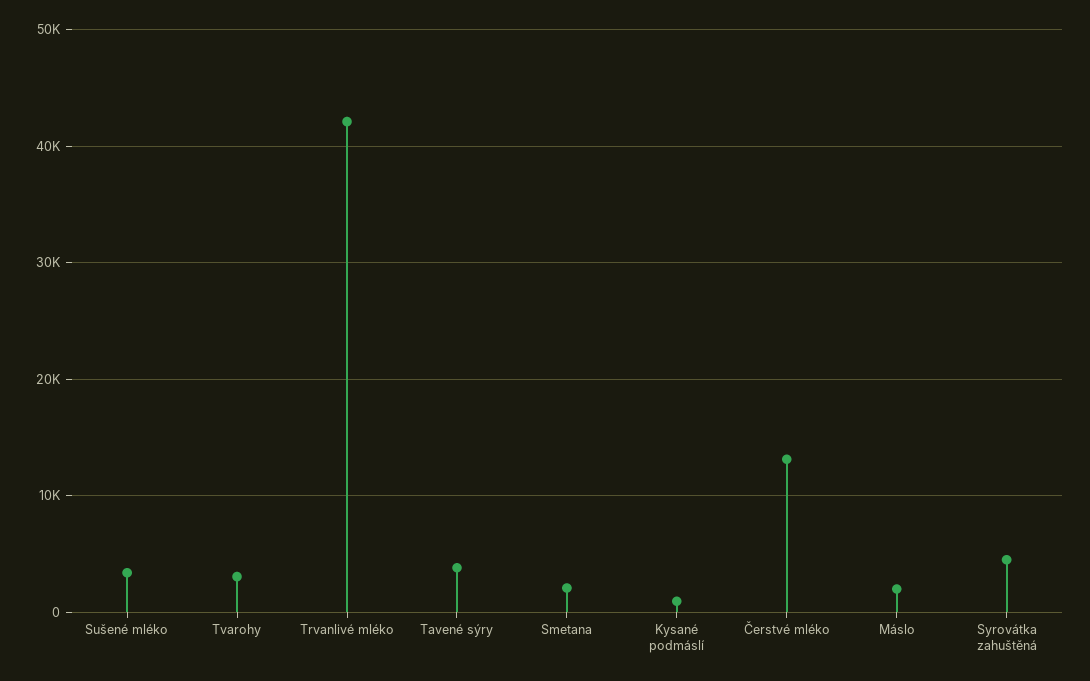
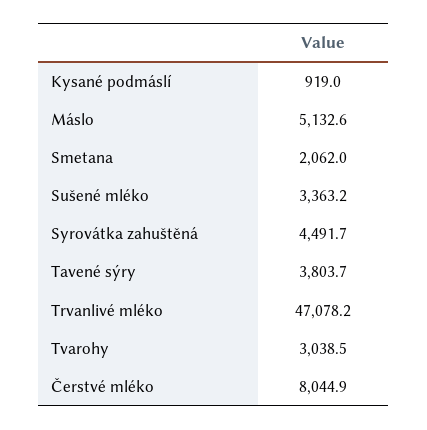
  {
    "Sušené mléko": 3363.2,
    "Tvarohy": 3038.5,
-   "Trvanlivé mléko": 42000,
+   "Trvanlivé mléko": 47078.2,
    "Tavené sýry": 3803.7,
    "Smetana": 2062,
    "Kysané podmáslí": 919,
-   "Čerstvé mléko": 13000,
+   "Čerstvé mléko": 8044.9,
-   "Máslo": 2000,
+   "Máslo": 5132.6,
    "Syrovátka zahuštěná": 4491.7
  }

